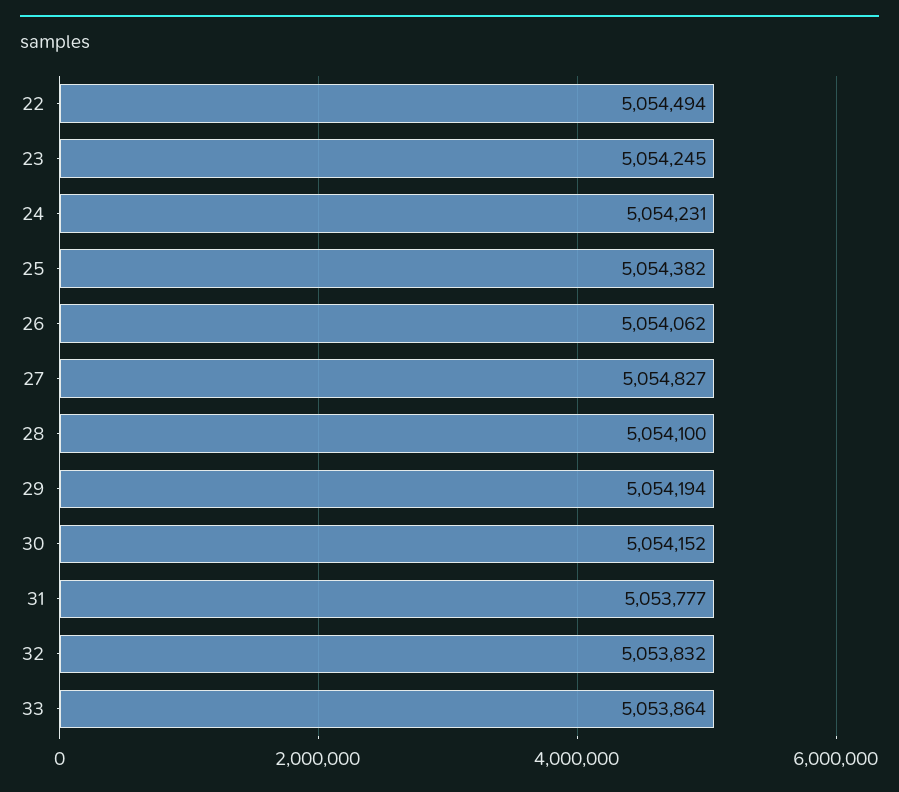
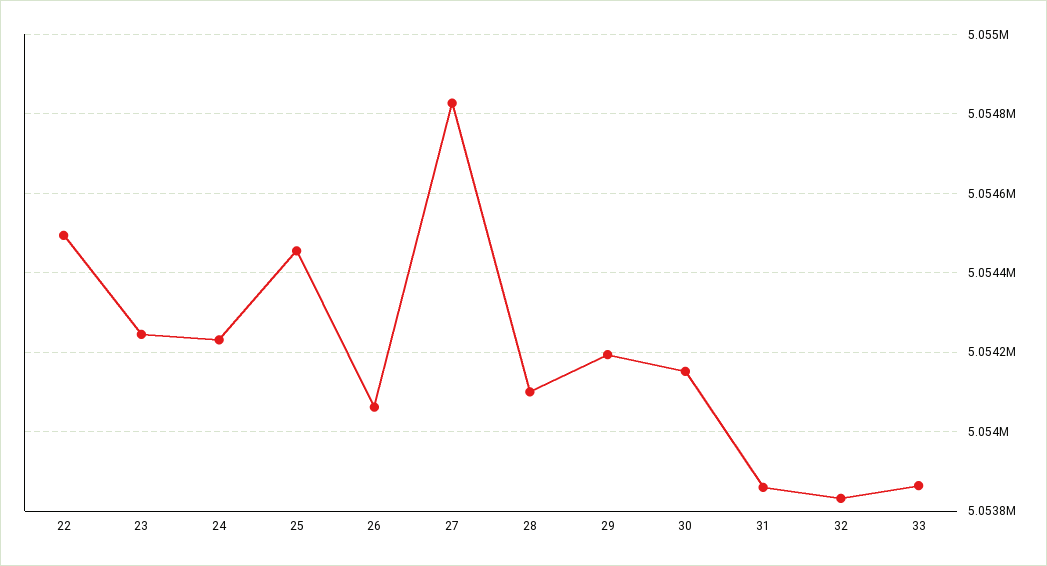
  {
    "22": 5054494,
    "23": 5054245,
    "24": 5054231,
-   "25": 5054382,
+   "25": 5054460,
    "26": 5054062,
    "27": 5054827,
    "28": 5054100,
    "29": 5054194,
    "30": 5054152,
-   "31": 5053777,
+   "31": 5053860,
    "32": 5053832,
    "33": 5053864
  }

